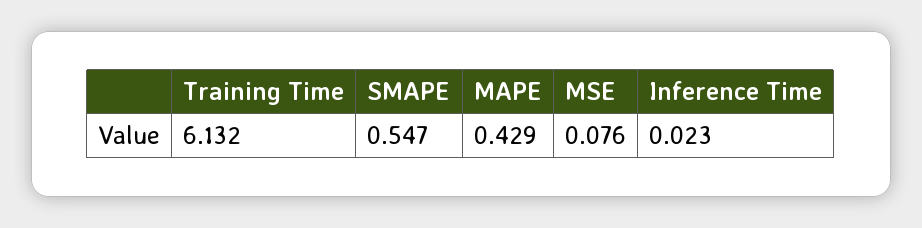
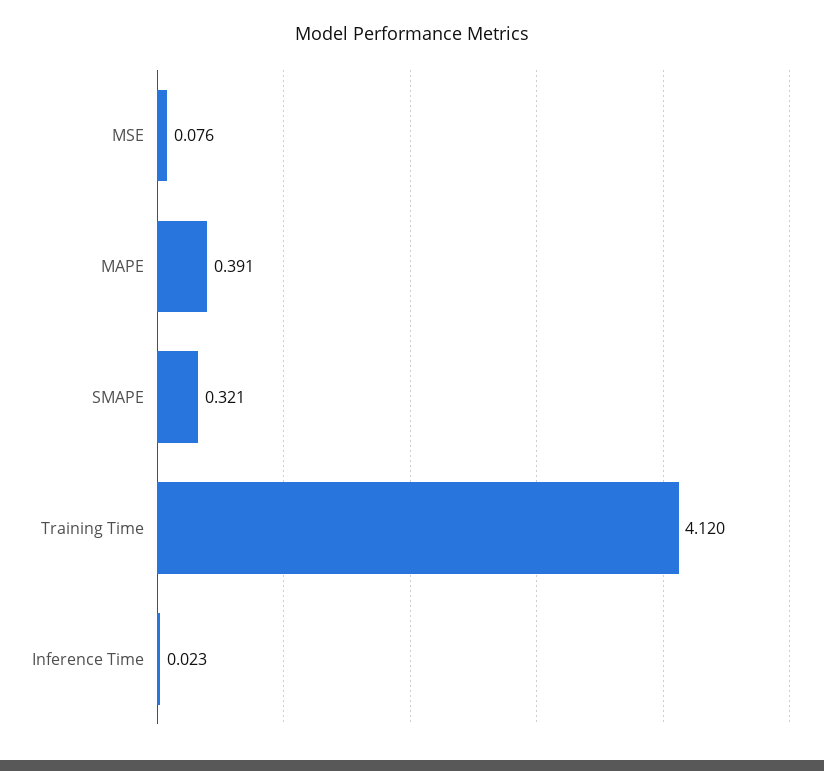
  {
-   "Training Time": 6.132,
+   "Training Time": 4.12,
-   "SMAPE": 0.547,
+   "SMAPE": 0.321,
-   "MAPE": 0.429,
+   "MAPE": 0.391,
    "MSE": 0.076,
    "Inference Time": 0.023
  }

